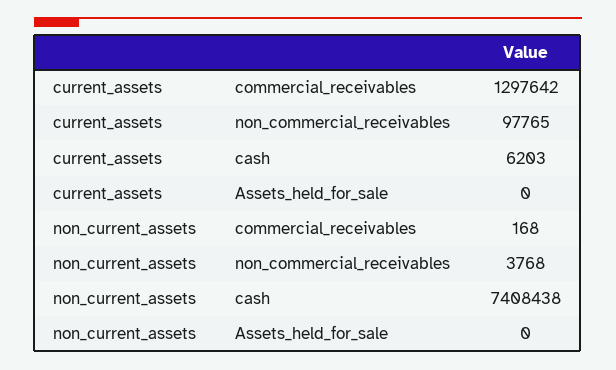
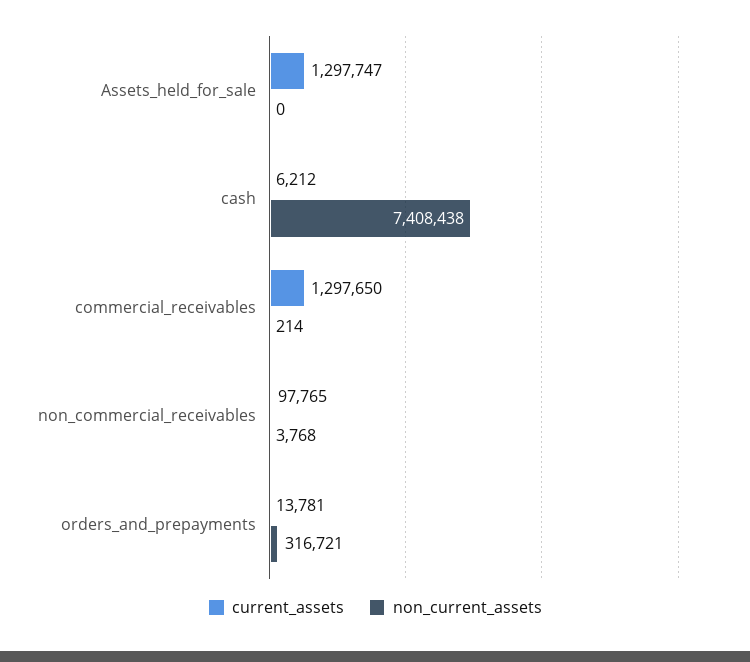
  {
    "current_assets": {
-     "commercial_receivables": 1297642,
+     "commercial_receivables": 1297650,
      "non_commercial_receivables": 97765,
-     "cash": 6203,
+     "cash": 6212,
-     "Assets_held_for_sale": 0
+     "Assets_held_for_sale": 1297747,
+     "orders_and_prepayments": 13781
    },
    "non_current_assets": {
-     "commercial_receivables": 168,
+     "commercial_receivables": 214,
      "non_commercial_receivables": 3768,
      "cash": 7408438,
-     "Assets_held_for_sale": 0
+     "Assets_held_for_sale": 0,
+     "orders_and_prepayments": 316721
    }
  }

